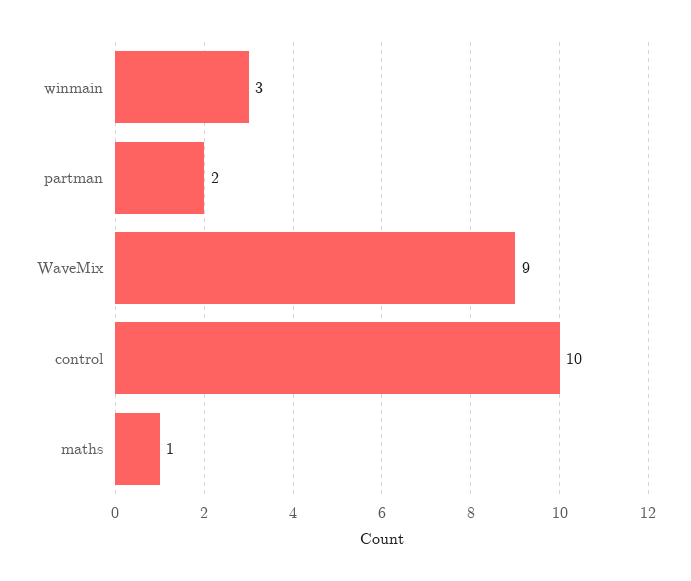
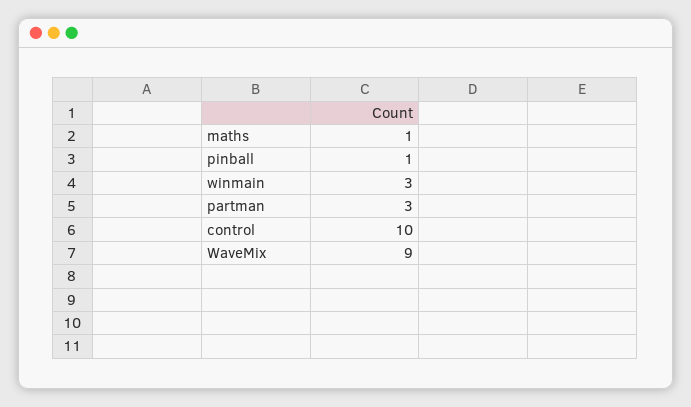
  {
    "winmain": 3,
-   "partman": 2,
+   "partman": 3,
    "WaveMix": 9,
    "control": 10,
-   "maths": 1
+   "maths": 1,
+   "pinball": 1
  }

